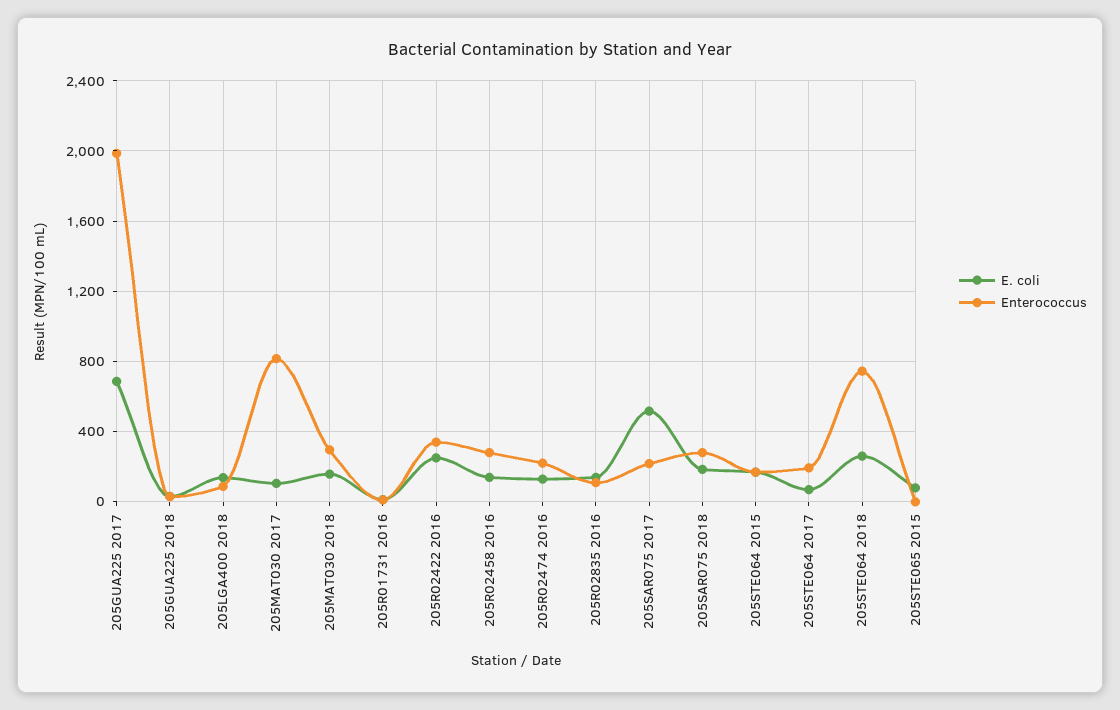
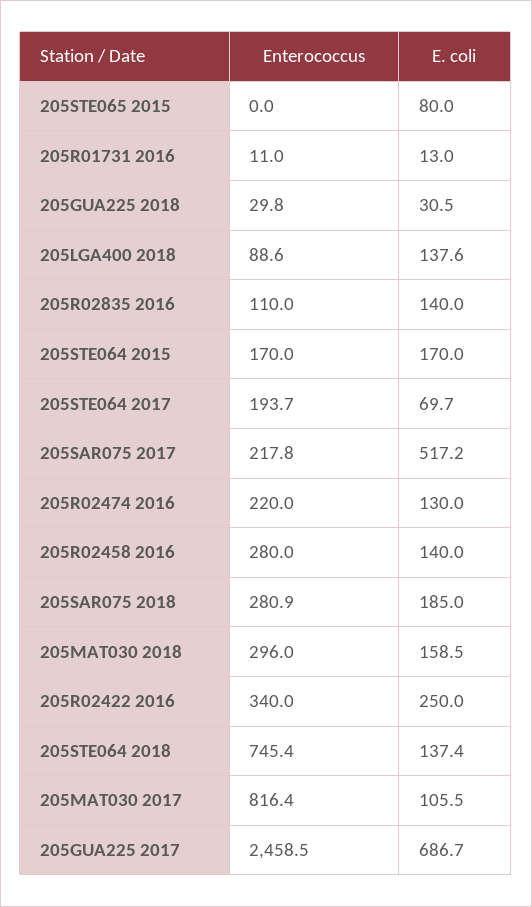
  {
    "E. coli": {
      "205GUA225 2017": 686.7,
      "205GUA225 2018": 30.5,
      "205LGA400 2018": 137.6,
      "205MAT030 2017": 105.5,
      "205MAT030 2018": 158.5,
      "205R01731 2016": 13,
      "205R02422 2016": 250,
      "205R02458 2016": 140,
      "205R02474 2016": 130,
      "205R02835 2016": 140,
      "205SAR075 2017": 517.2,
      "205SAR075 2018": 185,
      "205STE064 2015": 170,
      "205STE064 2017": 69.7,
-     "205STE064 2018": 250,
+     "205STE064 2018": 137.4,
      "205STE065 2015": 80
    },
    "Enterococcus": {
-     "205GUA225 2017": 2000,
+     "205GUA225 2017": 2458.5,
      "205GUA225 2018": 29.8,
      "205LGA400 2018": 88.6,
      "205MAT030 2017": 816.4,
      "205MAT030 2018": 296,
      "205R01731 2016": 11,
      "205R02422 2016": 340,
      "205R02458 2016": 280,
      "205R02474 2016": 220,
      "205R02835 2016": 110,
      "205SAR075 2017": 217.8,
      "205SAR075 2018": 280.9,
      "205STE064 2015": 170,
      "205STE064 2017": 193.7,
      "205STE064 2018": 745.4,
      "205STE065 2015": 0
    }
  }

